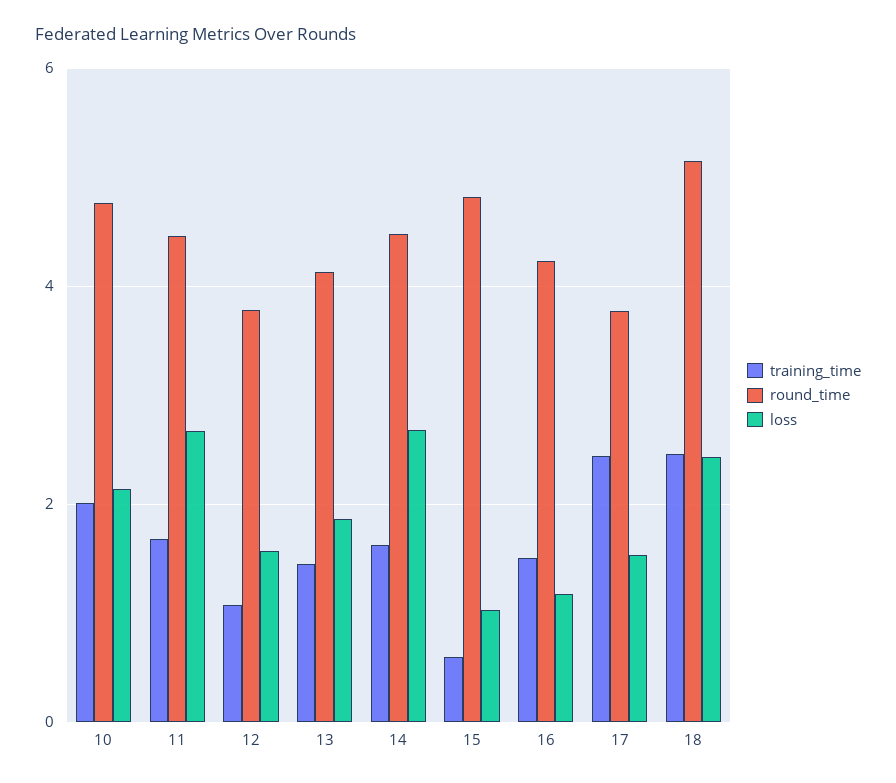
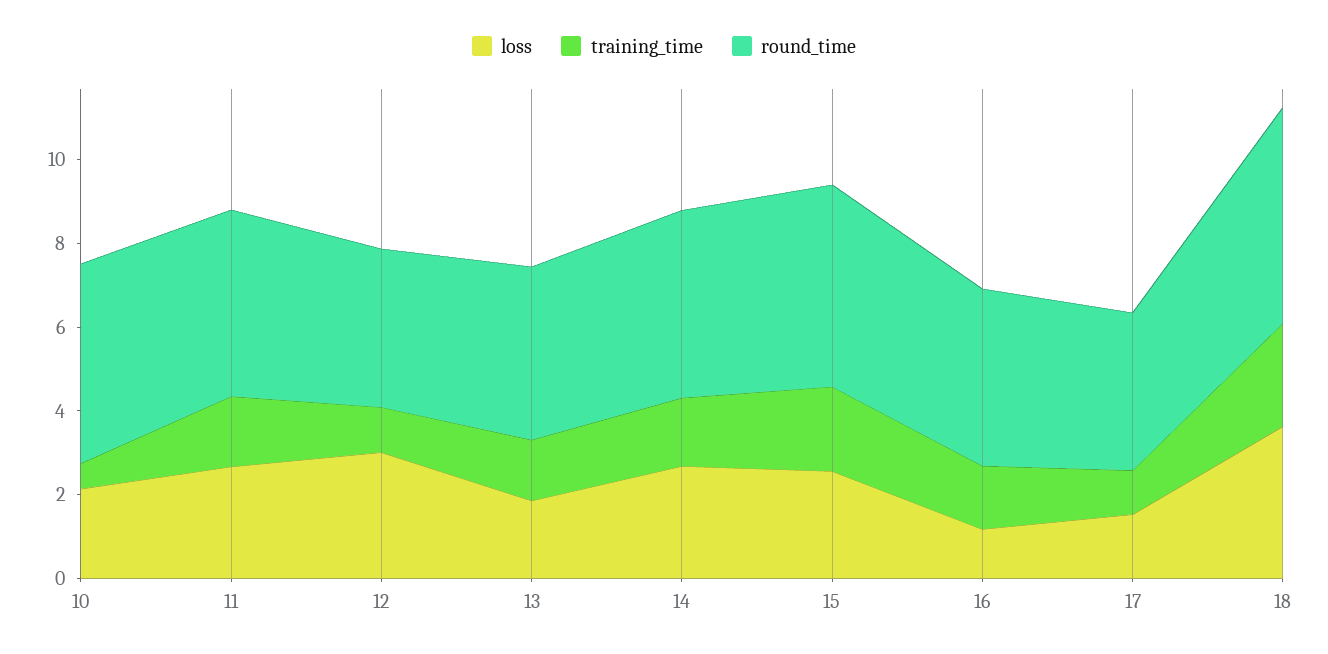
  {
    "training_time": {
-     "10": 2,
+     "10": 0.5,
      "11": 1.6,
      "12": 1,
      "13": 1.4,
      "14": 1.6,
-     "15": 0.6,
+     "15": 2,
      "16": 1.6,
-     "17": 2.4,
+     "17": 1,
      "18": 2.4
    },
    "round_time": {
      "10": 4.8,
      "11": 4.4,
      "12": 3.8,
      "13": 4.2,
      "14": 4.4,
      "15": 4.8,
      "16": 4.2,
      "17": 3.8,
      "18": 5.2
    },
    "loss": {
      "10": 2.2,
      "11": 2.6,
-     "12": 1.6,
+     "12": 3,
      "13": 1.8,
      "14": 2.6,
-     "15": 1,
+     "15": 2.5,
      "16": 1.2,
      "17": 1.6,
-     "18": 2.4
+     "18": 3.5
    }
  }

